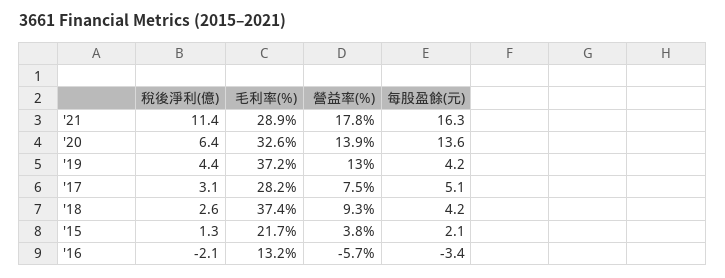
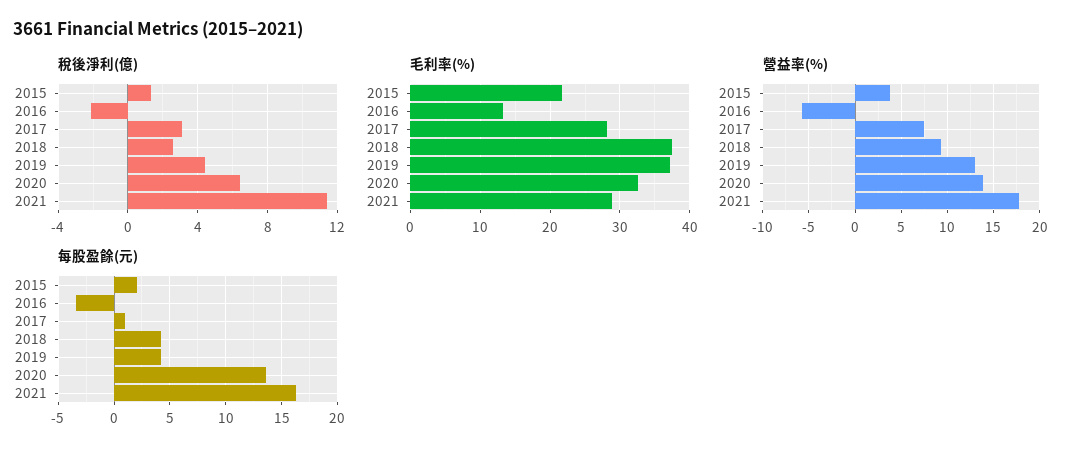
  {
    "稅後淨利(億)": {
      "'21": 11.4,
      "'20": 6.4,
      "'19": 4.4,
      "'17": 3.1,
      "'18": 2.6,
      "'15": 1.3,
      "'16": -2.1
    },
    "毛利率(%)": {
      "'21": 28.9,
      "'20": 32.6,
      "'19": 37.2,
      "'17": 28.2,
      "'18": 37.4,
      "'15": 21.7,
      "'16": 13.2
    },
    "營益率(%)": {
      "'21": 17.8,
      "'20": 13.9,
      "'19": 13,
      "'17": 7.5,
      "'18": 9.3,
      "'15": 3.8,
      "'16": -5.7
    },
    "每股盈餘(元)": {
      "'21": 16.3,
      "'20": 13.6,
      "'19": 4.2,
-     "'17": 5.1,
+     "'17": 1,
      "'18": 4.2,
      "'15": 2.1,
      "'16": -3.4
    }
  }

